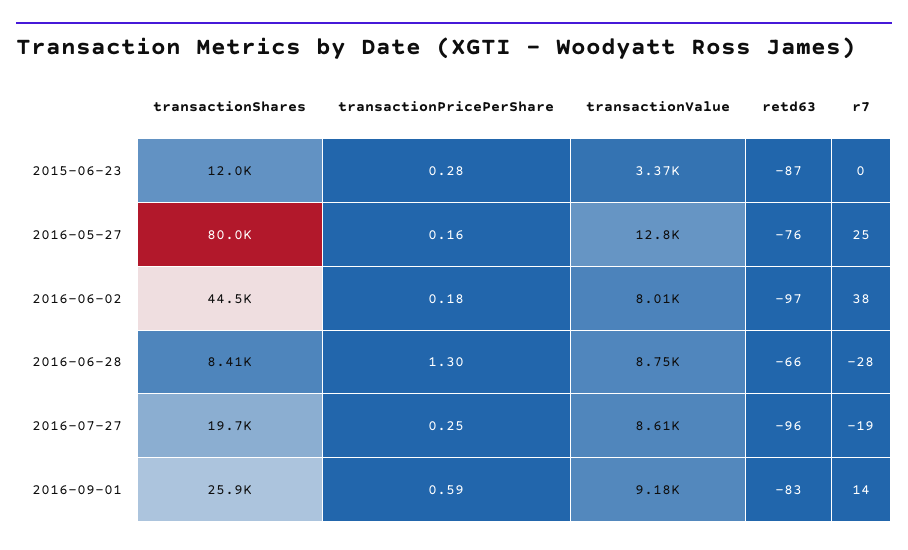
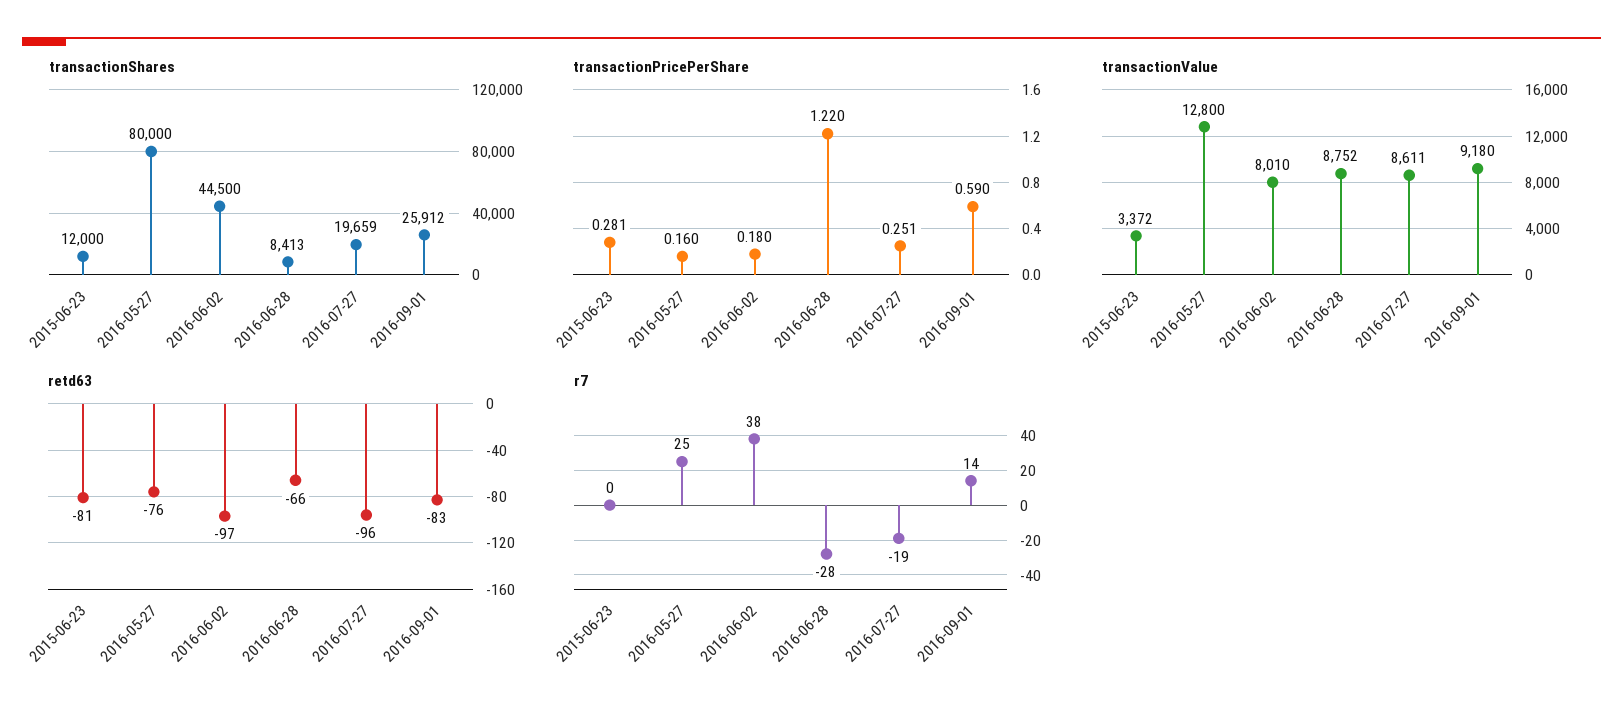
  {
    "transactionShares": {
      "2015-06-23": 12000,
      "2016-05-27": 80000,
      "2016-06-02": 44500,
      "2016-06-28": 8413,
      "2016-07-27": 19659,
      "2016-09-01": 25912
    },
    "transactionPricePerShare": {
      "2015-06-23": 0.281,
      "2016-05-27": 0.16,
      "2016-06-02": 0.18,
-     "2016-06-28": 1.3,
+     "2016-06-28": 1.22,
      "2016-07-27": 0.251,
      "2016-09-01": 0.59
    },
    "transactionValue": {
      "2015-06-23": 3372,
      "2016-05-27": 12800,
      "2016-06-02": 8010,
      "2016-06-28": 8752,
      "2016-07-27": 8611,
      "2016-09-01": 9180
    },
    "retd63": {
-     "2015-06-23": -87,
+     "2015-06-23": -81,
      "2016-05-27": -76,
      "2016-06-02": -97,
      "2016-06-28": -66,
      "2016-07-27": -96,
      "2016-09-01": -83
    },
    "r7": {
      "2015-06-23": 0,
      "2016-05-27": 25,
      "2016-06-02": 38,
      "2016-06-28": -28,
      "2016-07-27": -19,
      "2016-09-01": 14
    }
  }

